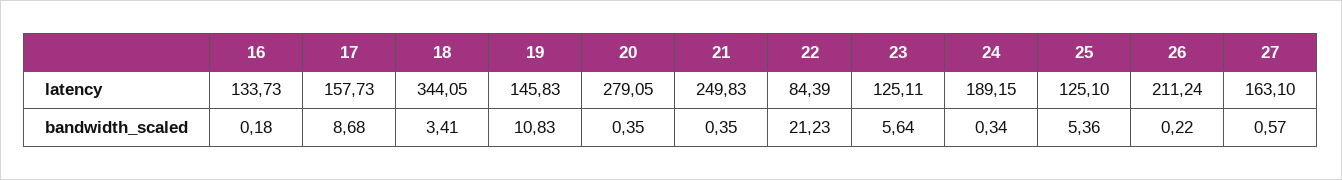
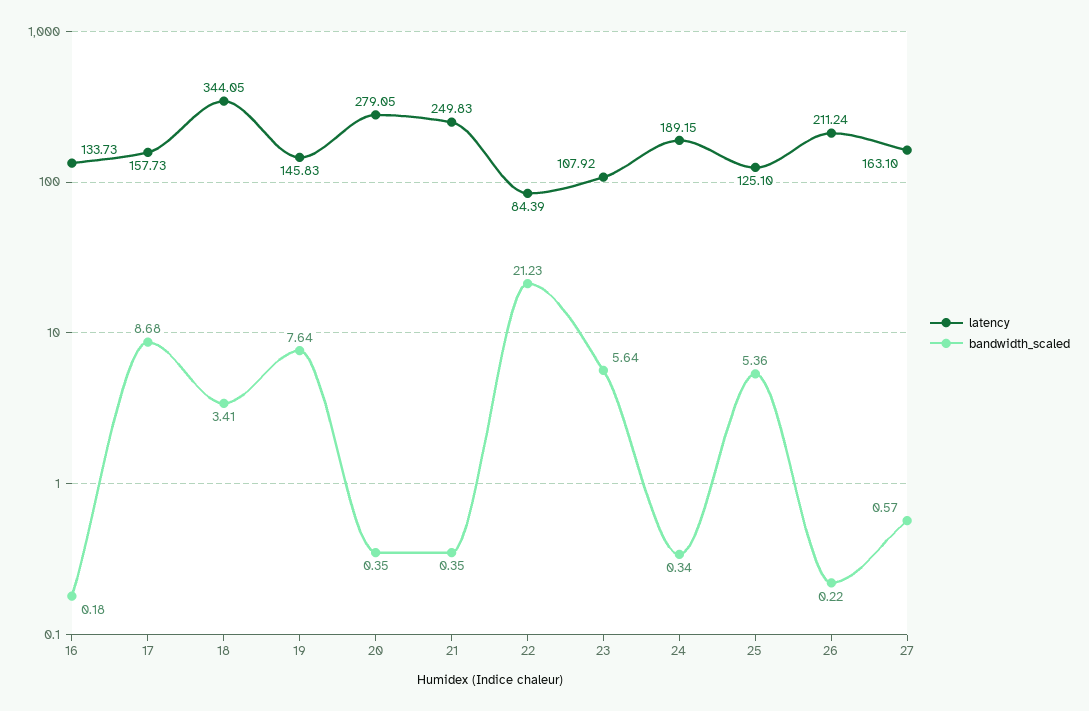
  {
    "latency": {
      "16": 133.73,
      "17": 157.73,
      "18": 344.05,
      "19": 145.83,
      "20": 279.05,
      "21": 249.83,
      "22": 84.39,
-     "23": 125.11,
+     "23": 107.92,
      "24": 189.15,
      "25": 125.1,
      "26": 211.24,
      "27": 163.1
    },
    "bandwidth_scaled": {
      "16": 0.18,
      "17": 8.68,
      "18": 3.41,
-     "19": 10.83,
+     "19": 7.64,
      "20": 0.35,
      "21": 0.35,
      "22": 21.23,
      "23": 5.64,
      "24": 0.34,
      "25": 5.36,
      "26": 0.22,
      "27": 0.57
    }
  }

